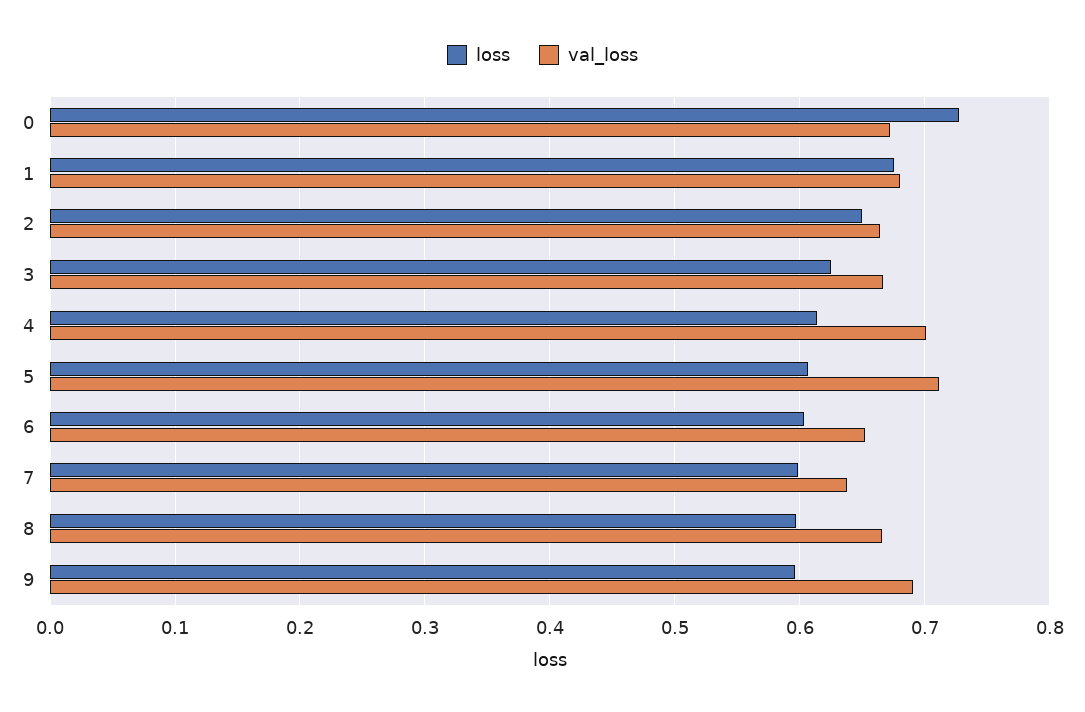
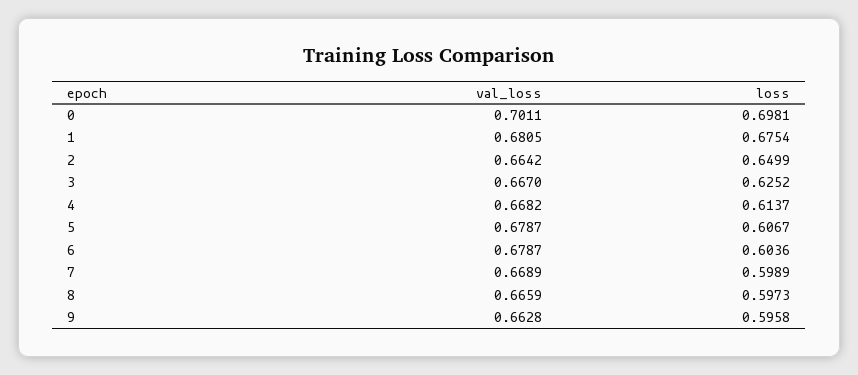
  {
    "loss": {
-     "0": 0.73,
+     "0": 0.6981,
      "1": 0.6754,
      "2": 0.6499,
      "3": 0.6252,
      "4": 0.6137,
      "5": 0.6067,
      "6": 0.6036,
      "7": 0.5989,
      "8": 0.5973,
      "9": 0.5958
    },
    "val_loss": {
-     "0": 0.67,
+     "0": 0.7011,
      "1": 0.6805,
      "2": 0.6642,
      "3": 0.667,
-     "4": 0.7,
+     "4": 0.6682,
-     "5": 0.71,
+     "5": 0.6787,
-     "6": 0.65,
+     "6": 0.6787,
-     "7": 0.64,
+     "7": 0.6689,
      "8": 0.6659,
-     "9": 0.69
+     "9": 0.6628
    }
  }

